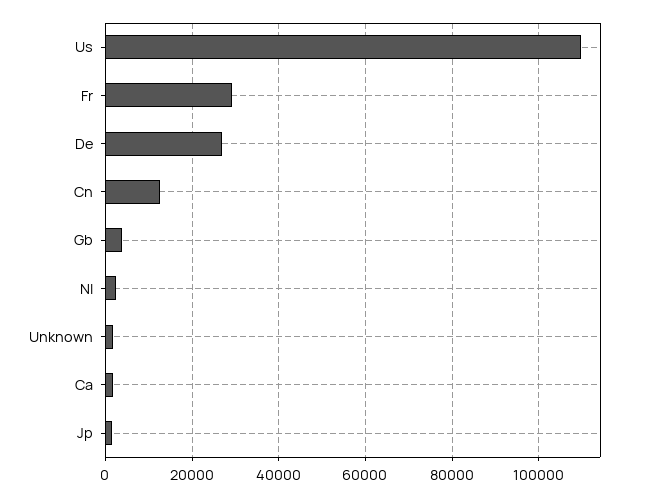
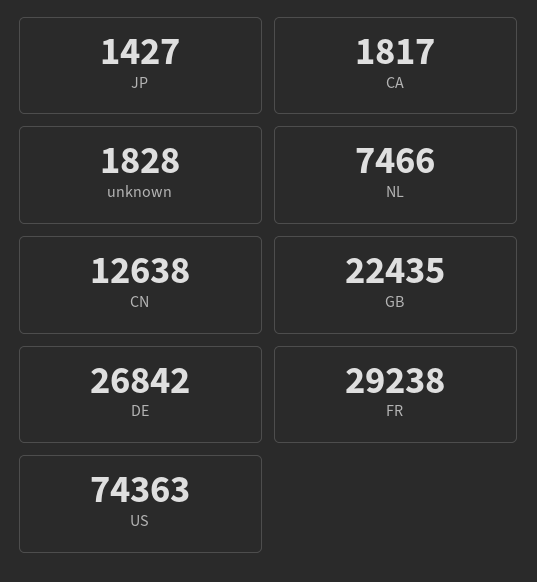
  {
-   "Us": 110000,
+   "Us": 74363,
    "Fr": 29238,
    "De": 26842,
    "Cn": 12638,
-   "Gb": 4000,
+   "Gb": 22435,
-   "Nl": 2000,
+   "Nl": 7466,
    "Unknown": 1828,
    "Ca": 1817,
    "Jp": 1427
  }

